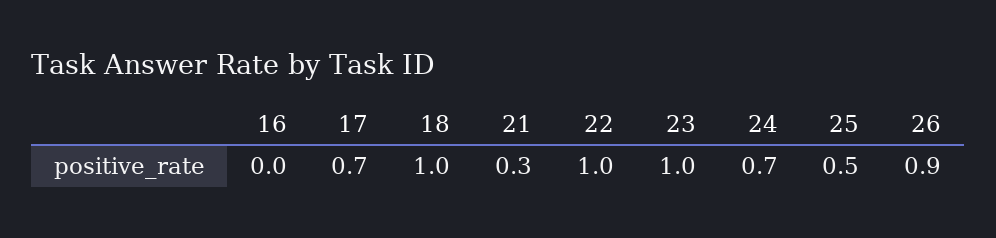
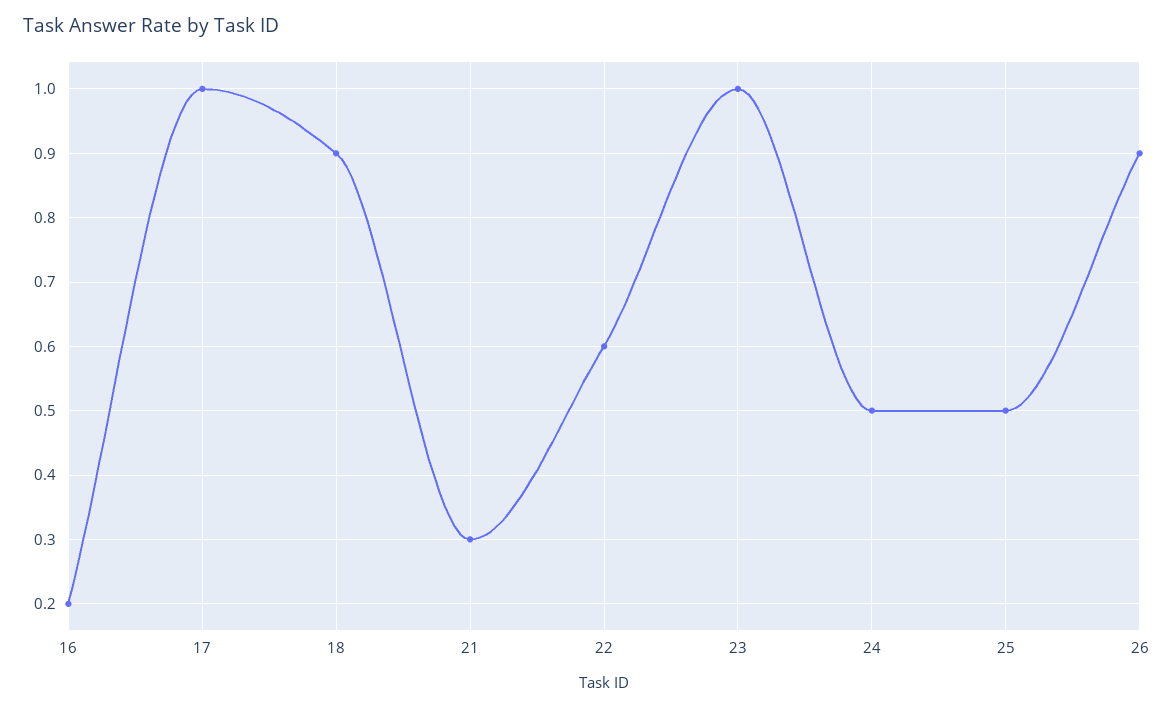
  {
-   "16": 0,
+   "16": 0.2,
-   "17": 0.7,
+   "17": 1,
-   "18": 1,
+   "18": 0.9,
    "21": 0.3,
-   "22": 1,
+   "22": 0.6,
    "23": 1,
-   "24": 0.7,
+   "24": 0.5,
    "25": 0.5,
    "26": 0.9
  }

